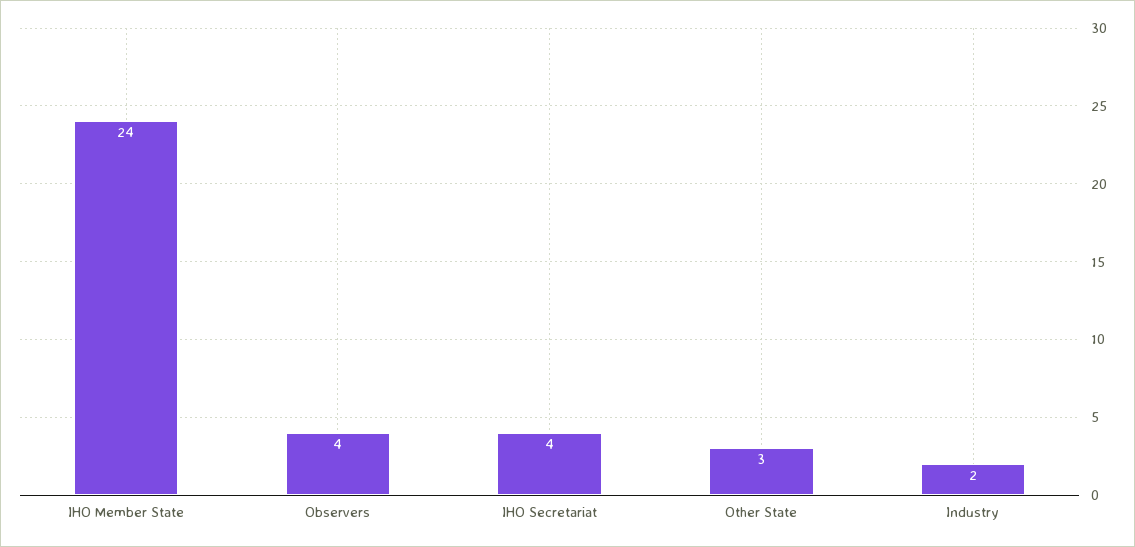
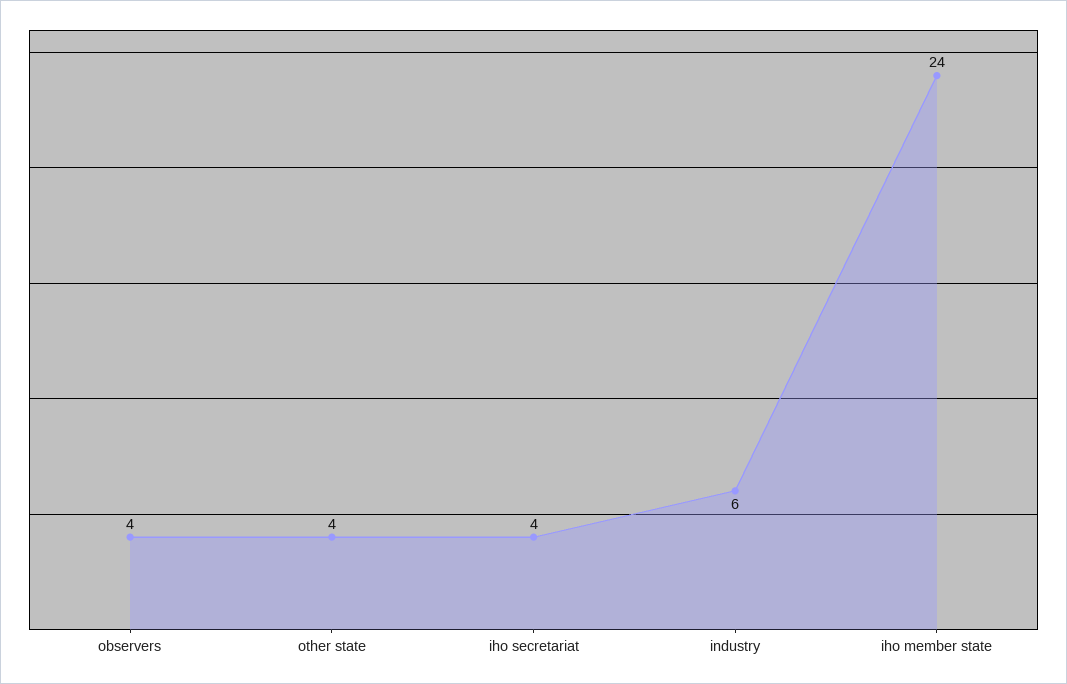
  {
    "IHO Member State": 24,
    "Observers": 4,
    "IHO Secretariat": 4,
-   "Other State": 3,
+   "Other State": 4,
-   "Industry": 2
+   "Industry": 6
  }

